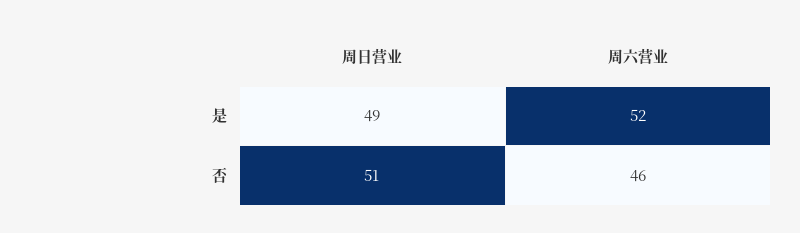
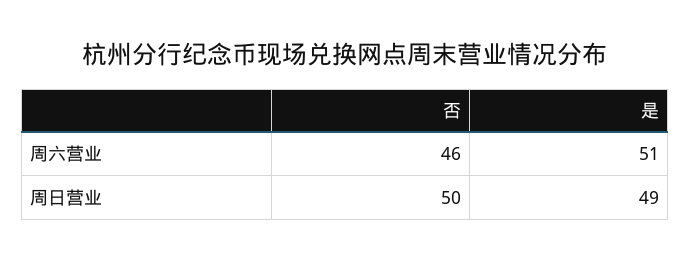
  {
    "周日营业": {
      "是": 49,
-     "否": 51
+     "否": 50
    },
    "周六营业": {
-     "是": 52,
+     "是": 51,
      "否": 46
    }
  }

